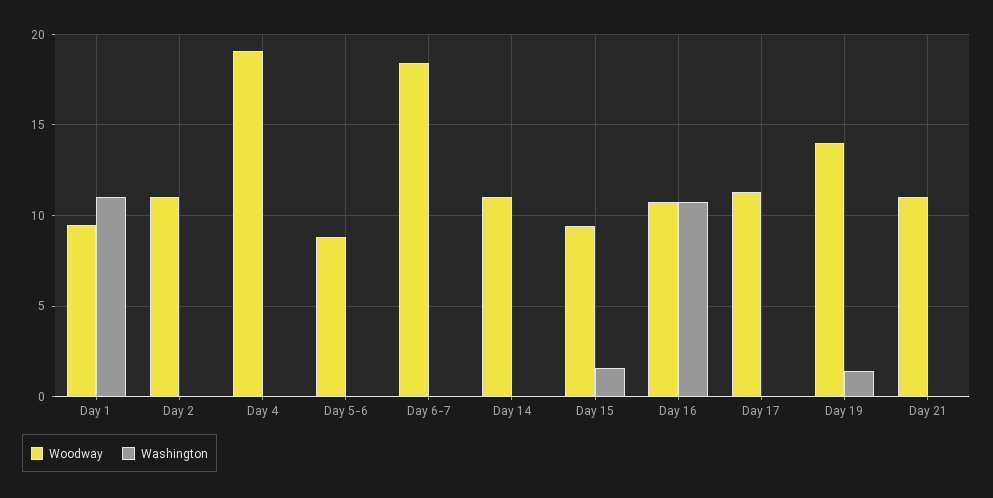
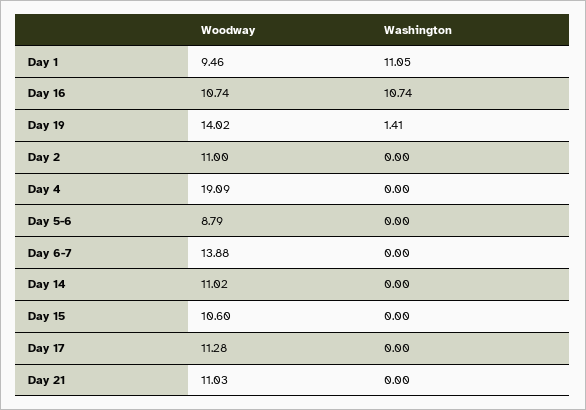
  {
    "Woodway": {
      "Day 1": 9.46,
      "Day 2": 11,
      "Day 4": 19.09,
      "Day 5-6": 8.79,
-     "Day 6-7": 18.5,
+     "Day 6-7": 13.88,
      "Day 14": 11.02,
-     "Day 15": 9.5,
+     "Day 15": 10.6,
      "Day 16": 10.74,
      "Day 17": 11.28,
      "Day 19": 14.02,
      "Day 21": 11.03
    },
    "Washington": {
      "Day 1": 11.05,
      "Day 2": 0,
      "Day 4": 0,
      "Day 5-6": 0,
      "Day 6-7": 0,
      "Day 14": 0,
-     "Day 15": 1.5,
+     "Day 15": 0,
      "Day 16": 10.74,
      "Day 17": 0,
      "Day 19": 1.41,
      "Day 21": 0
    }
  }

